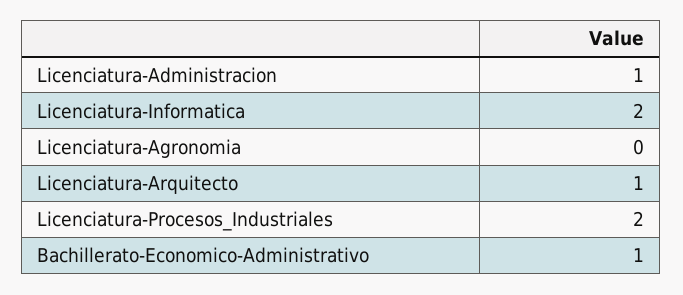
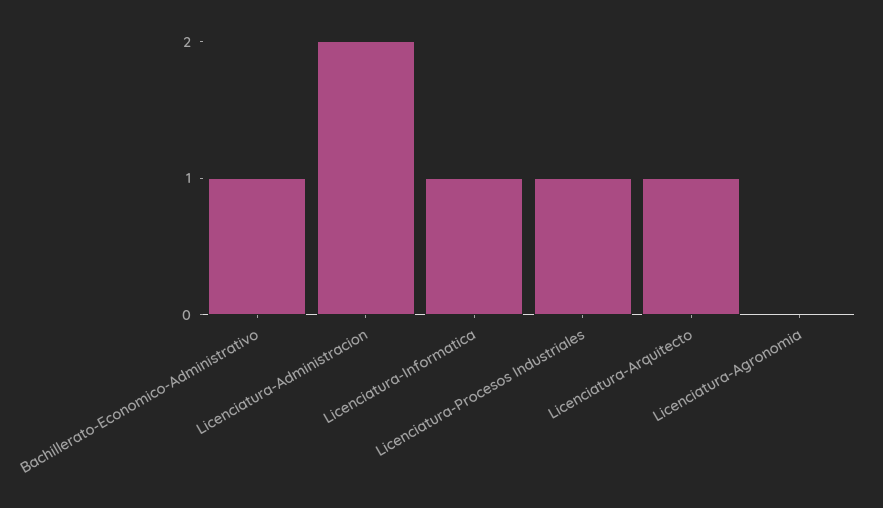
  {
-   "Licenciatura-Administracion": 1,
+   "Licenciatura-Administracion": 2,
-   "Licenciatura-Informatica": 2,
+   "Licenciatura-Informatica": 1,
    "Licenciatura-Agronomia": 0,
    "Licenciatura-Arquitecto": 1,
-   "Licenciatura-Procesos_Industriales": 2,
+   "Licenciatura-Procesos_Industriales": 1,
    "Bachillerato-Economico-Administrativo": 1
  }

